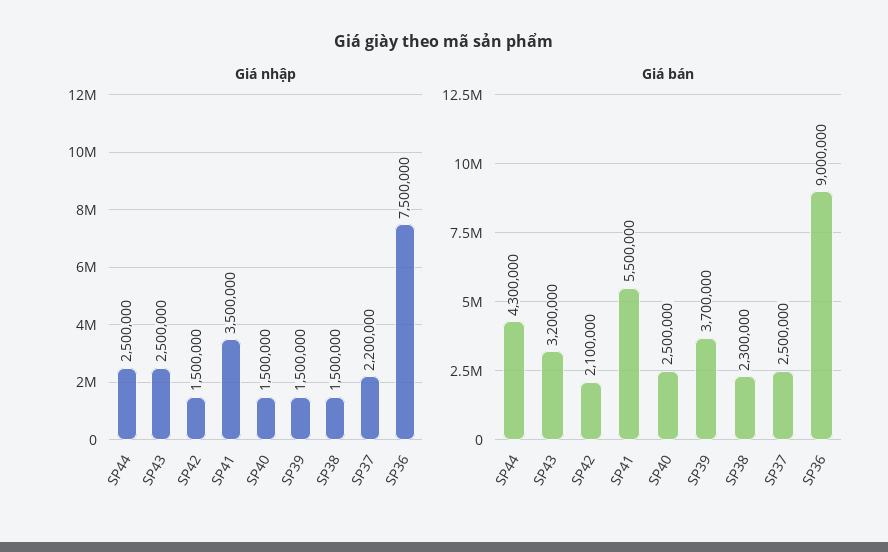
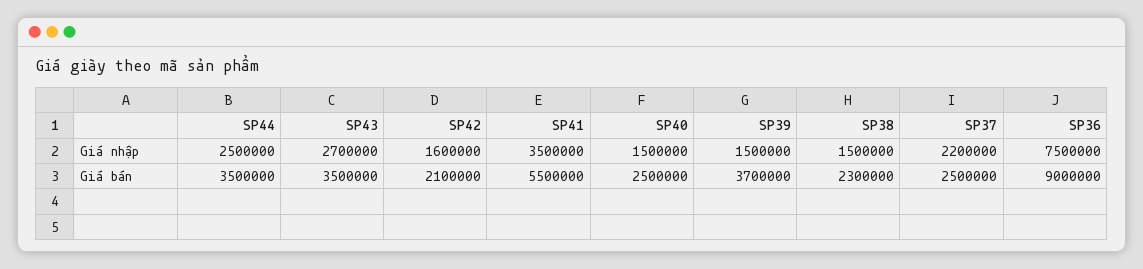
  {
    "Giá nhập": {
      "SP44": 2500000,
-     "SP43": 2500000,
+     "SP43": 2700000,
-     "SP42": 1500000,
+     "SP42": 1600000,
      "SP41": 3500000,
      "SP40": 1500000,
      "SP39": 1500000,
      "SP38": 1500000,
      "SP37": 2200000,
      "SP36": 7500000
    },
    "Giá bán": {
-     "SP44": 4300000,
+     "SP44": 3500000,
-     "SP43": 3200000,
+     "SP43": 3500000,
      "SP42": 2100000,
      "SP41": 5500000,
      "SP40": 2500000,
      "SP39": 3700000,
      "SP38": 2300000,
      "SP37": 2500000,
      "SP36": 9000000
    }
  }

